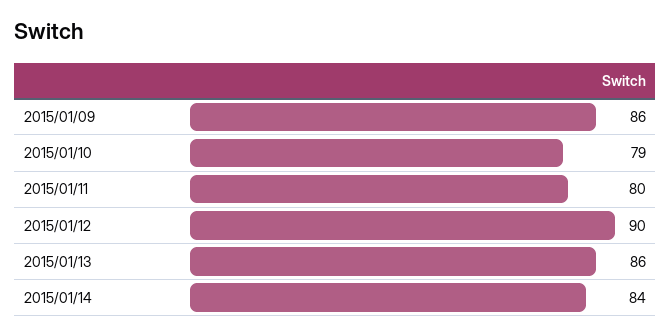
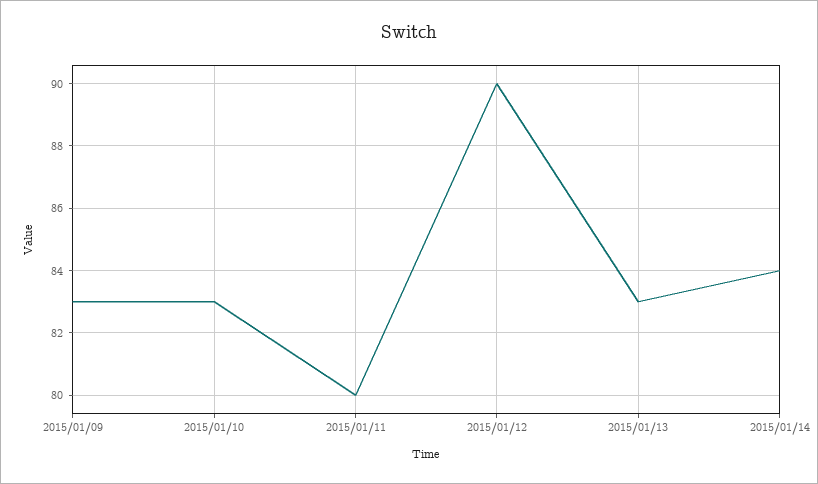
  {
-   "2015/01/09": 86,
+   "2015/01/09": 83,
-   "2015/01/10": 79,
+   "2015/01/10": 83,
    "2015/01/11": 80,
    "2015/01/12": 90,
-   "2015/01/13": 86,
+   "2015/01/13": 83,
    "2015/01/14": 84
  }

